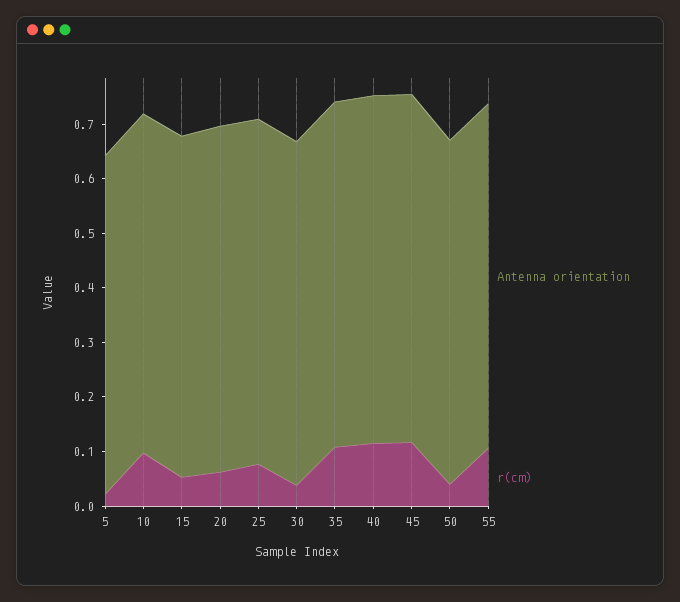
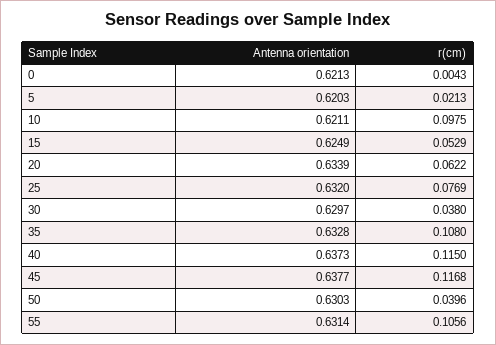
  {
    "Antenna orientation": {
      "5": 0.6203,
      "10": 0.6211,
      "15": 0.6249,
      "20": 0.6339,
      "25": 0.632,
      "30": 0.6297,
      "35": 0.6328,
      "40": 0.6373,
      "45": 0.6377,
      "50": 0.6303,
-     "55": 0.6314
+     "55": 0.6314,
+     "0": 0.6213
    },
    "r(cm)": {
      "5": 0.0213,
      "10": 0.0975,
      "15": 0.0529,
      "20": 0.0622,
      "25": 0.0769,
      "30": 0.038,
      "35": 0.108,
      "40": 0.115,
      "45": 0.1168,
      "50": 0.0396,
-     "55": 0.1056
+     "55": 0.1056,
+     "0": 0.0043
    }
  }

